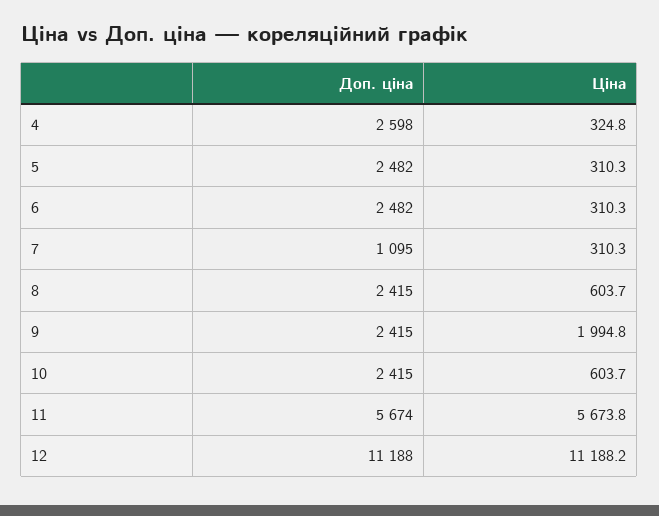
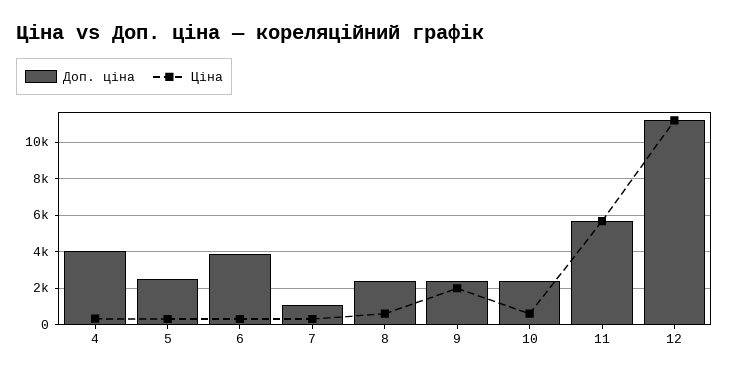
  {
    "Доп. ціна": {
-     "4": 2598,
+     "4": 4000,
      "5": 2482,
-     "6": 2482,
+     "6": 4000,
      "7": 1095,
      "8": 2415,
      "9": 2415,
      "10": 2415,
      "11": 5674,
      "12": 11188
    },
    "Ціна": {
      "4": 324.8,
      "5": 310.3,
      "6": 310.3,
      "7": 310.3,
      "8": 603.7,
      "9": 1994.8,
      "10": 603.7,
      "11": 5673.8,
      "12": 11188.2
    }
  }

